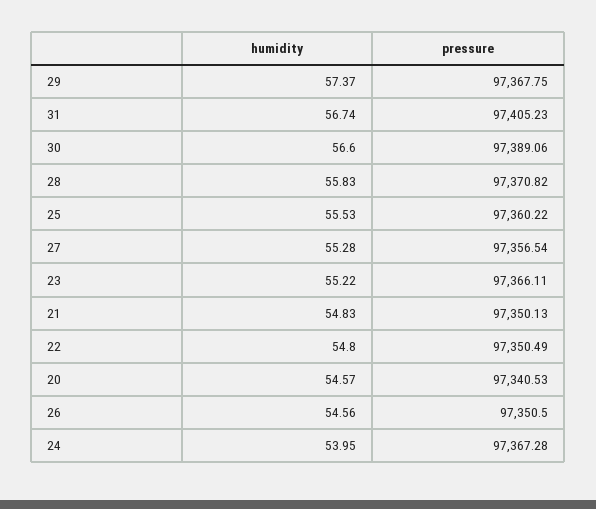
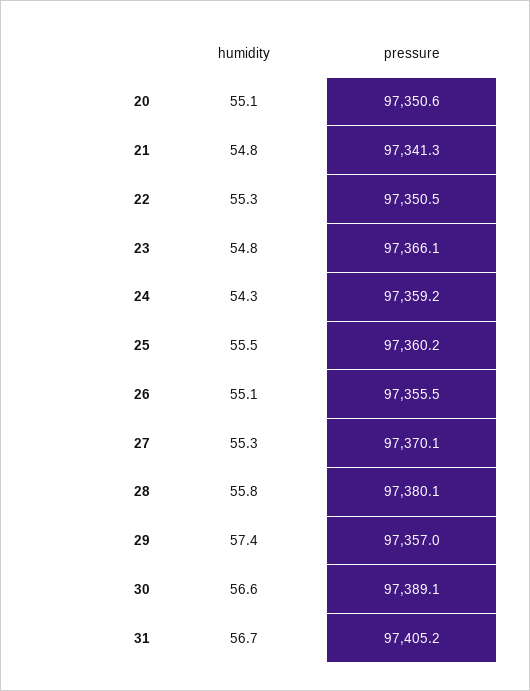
  {
    "humidity": {
      "29": 57.37,
      "31": 56.74,
      "30": 56.6,
      "28": 55.83,
      "25": 55.53,
      "27": 55.28,
-     "23": 55.22,
+     "23": 54.8,
      "21": 54.83,
-     "22": 54.8,
+     "22": 55.3,
-     "20": 54.57,
+     "20": 55.1,
-     "26": 54.56,
+     "26": 55.1,
-     "24": 53.95
+     "24": 54.3
    },
    "pressure": {
-     "29": 97367.75,
+     "29": 97357,
      "31": 97405.23,
      "30": 97389.06,
-     "28": 97370.82,
+     "28": 97380.1,
      "25": 97360.22,
-     "27": 97356.54,
+     "27": 97370.1,
      "23": 97366.11,
-     "21": 97350.13,
+     "21": 97341.3,
      "22": 97350.49,
-     "20": 97340.53,
+     "20": 97350.6,
-     "26": 97350.5,
+     "26": 97355.5,
-     "24": 97367.28
+     "24": 97359.2
    }
  }

